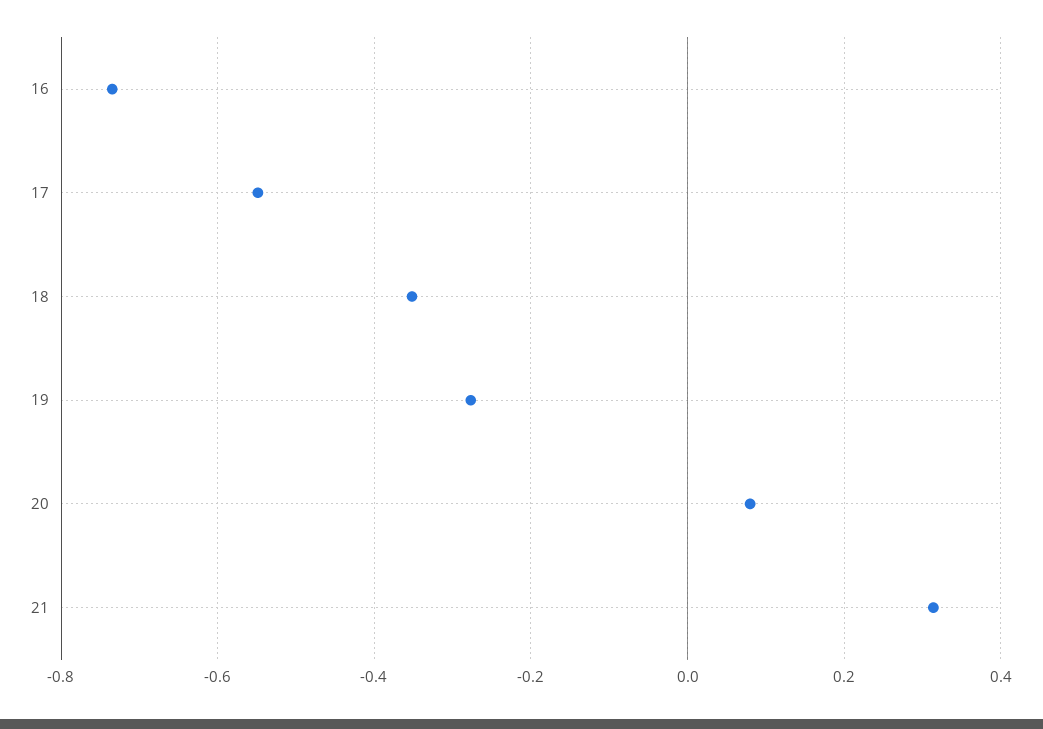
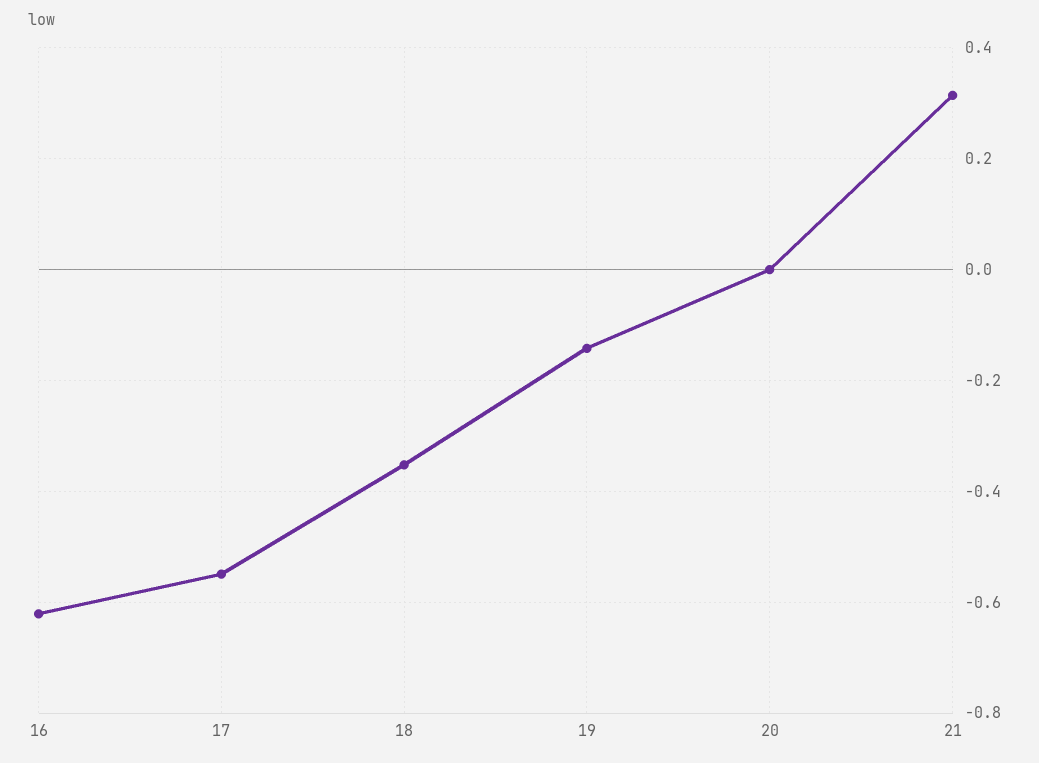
  {
-   "16": -0.74,
+   "16": -0.62,
    "17": -0.54,
    "18": -0.36,
-   "19": -0.28,
+   "19": -0.14,
-   "20": 0.08,
+   "20": 0,
    "21": 0.32
  }

